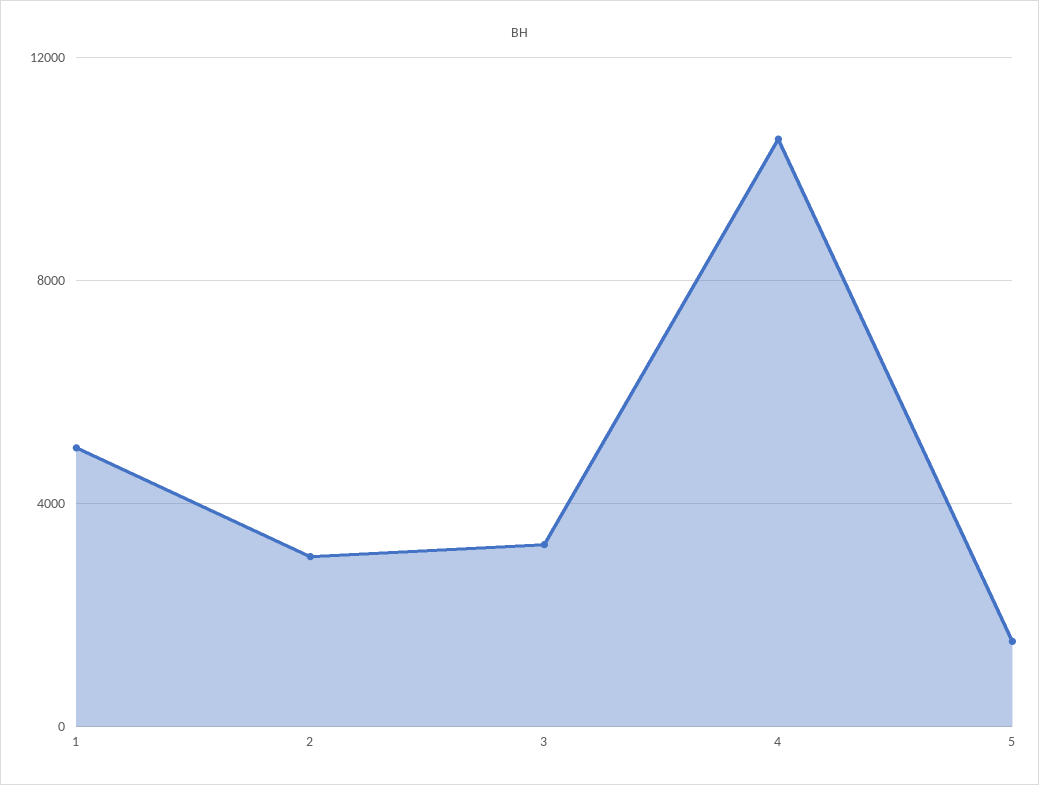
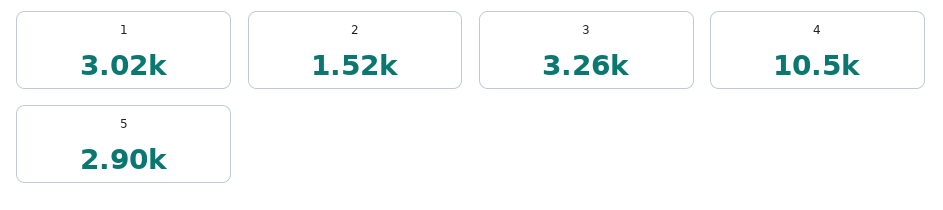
  {
-   "1": 5000,
+   "1": 3020,
-   "2": 3000,
+   "2": 1520,
    "3": 3260,
    "4": 10500,
-   "5": 1500
+   "5": 2900
  }

